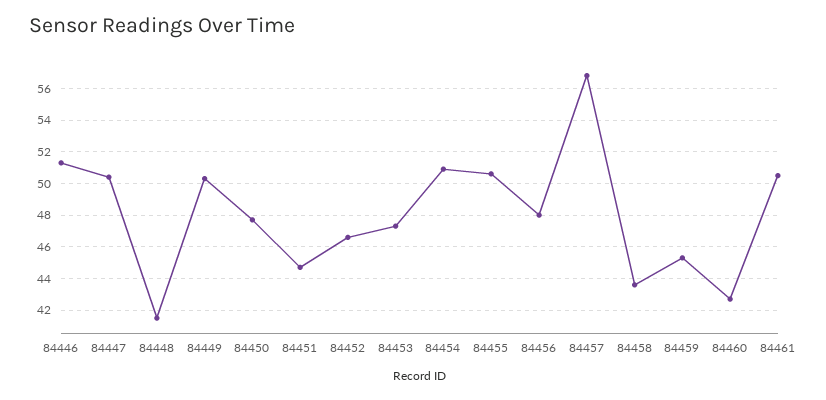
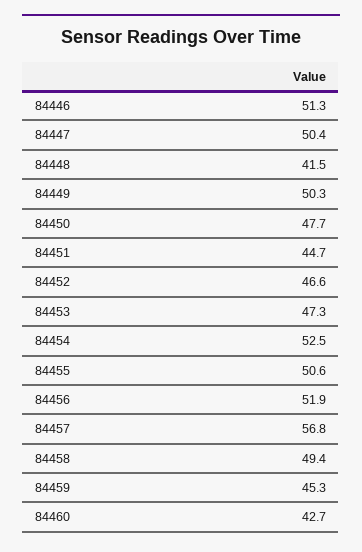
  {
    "84446": 51.3,
    "84447": 50.4,
    "84448": 41.5,
    "84449": 50.3,
    "84450": 47.7,
    "84451": 44.7,
    "84452": 46.6,
    "84453": 47.3,
-   "84454": 51,
+   "84454": 52.5,
    "84455": 50.6,
-   "84456": 48,
+   "84456": 51.9,
    "84457": 56.8,
-   "84458": 43.5,
+   "84458": 49.4,
    "84459": 45.3,
-   "84460": 42.7,
+   "84460": 42.7
-   "84461": 50.5
  }

